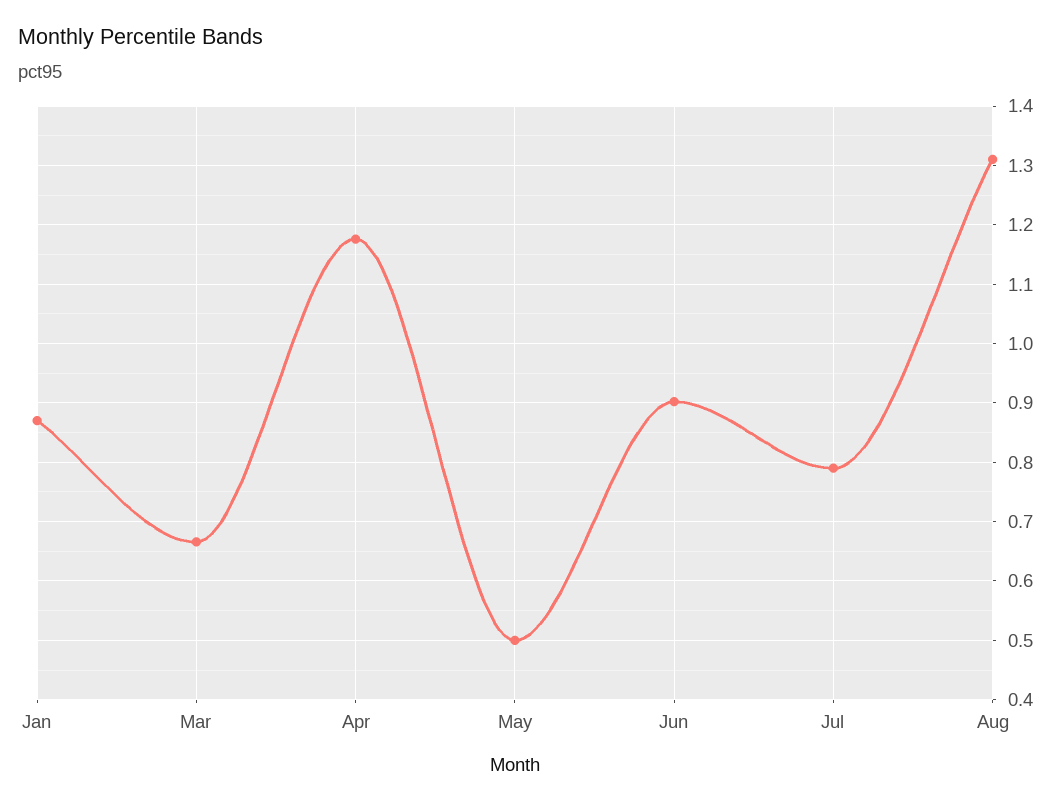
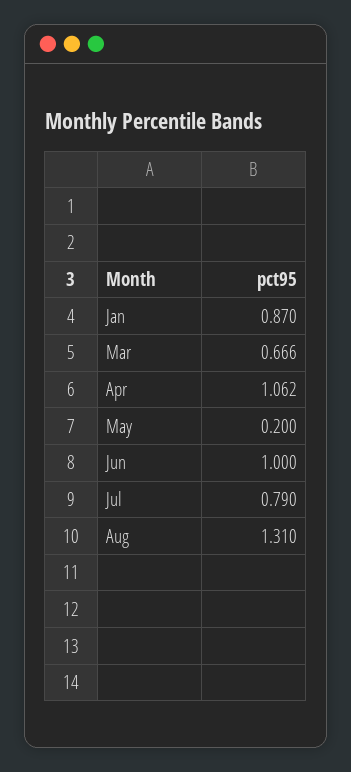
  {
    "Jan": 0.87,
    "Mar": 0.666,
-   "Apr": 1.18,
+   "Apr": 1.062,
-   "May": 0.5,
+   "May": 0.2,
-   "Jun": 0.9,
+   "Jun": 1,
    "Jul": 0.79,
    "Aug": 1.31
  }

